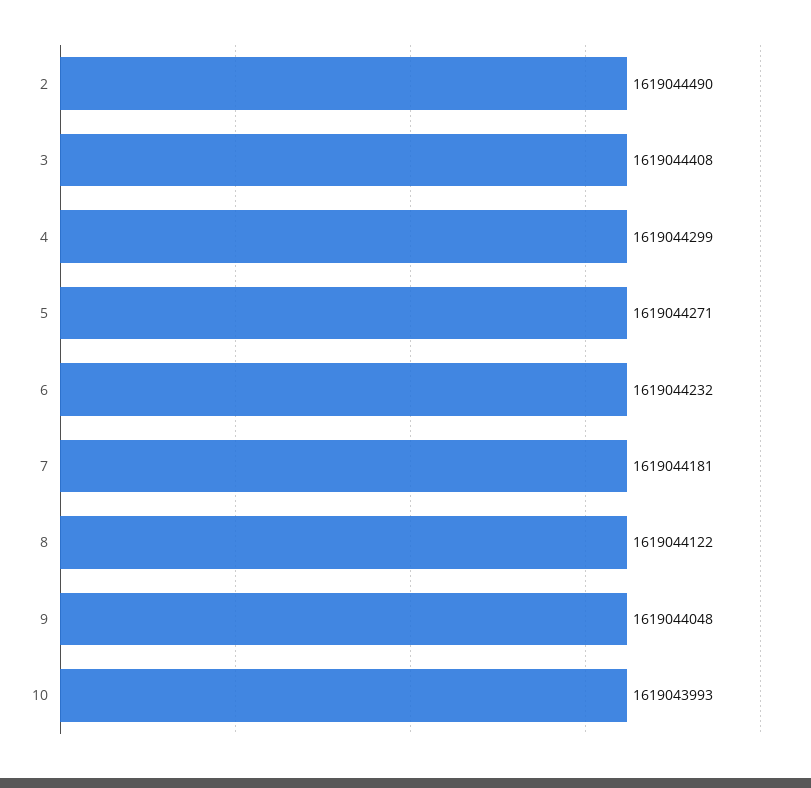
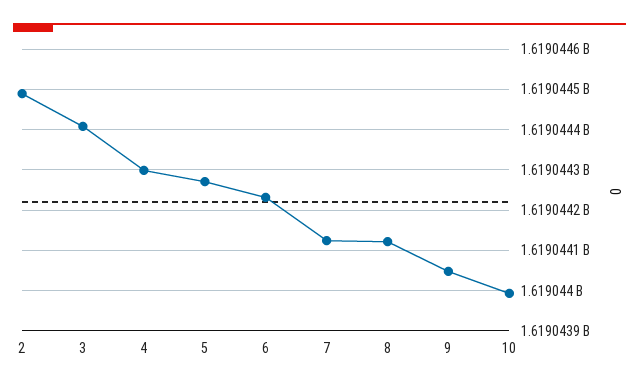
  {
    "2": 1619044490,
    "3": 1619044408,
    "4": 1619044299,
    "5": 1619044271,
    "6": 1619044232,
-   "7": 1619044181,
+   "7": 1619044120,
    "8": 1619044122,
    "9": 1619044048,
    "10": 1619043993
  }

